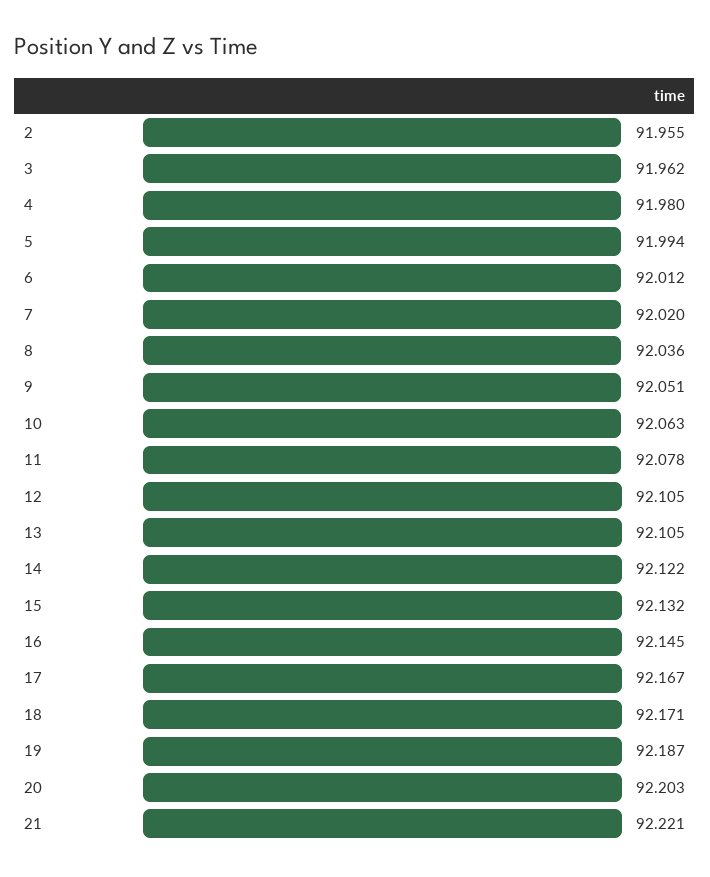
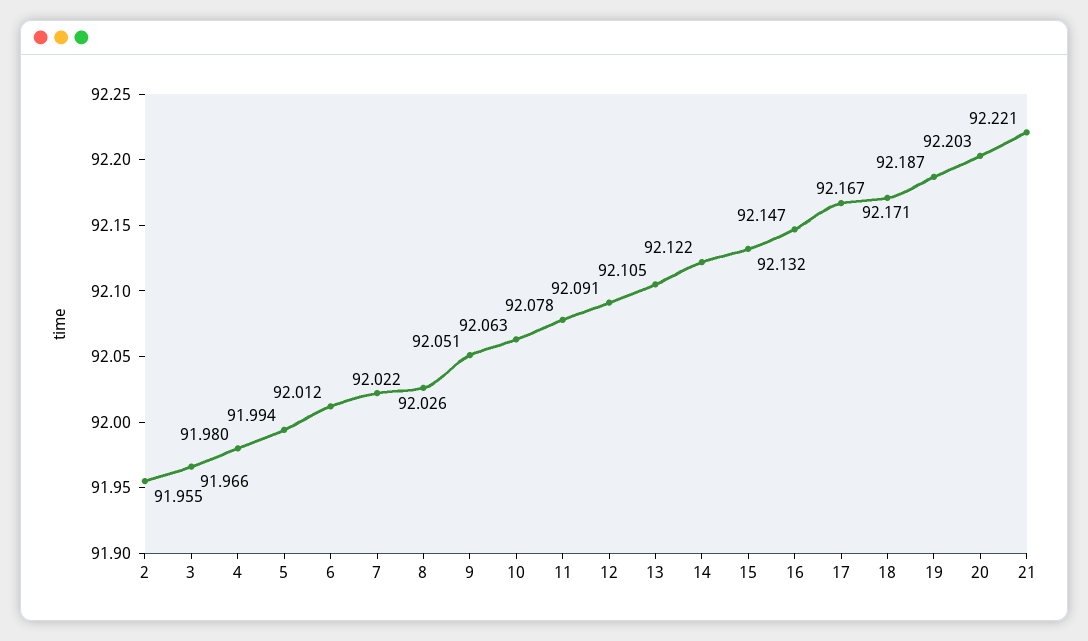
  {
    "2": 91.955,
-   "3": 91.962,
+   "3": 91.966,
    "4": 91.98,
    "5": 91.994,
    "6": 92.012,
-   "7": 92.02,
+   "7": 92.022,
-   "8": 92.036,
+   "8": 92.026,
    "9": 92.051,
    "10": 92.063,
    "11": 92.078,
-   "12": 92.105,
+   "12": 92.091,
    "13": 92.105,
    "14": 92.122,
    "15": 92.132,
-   "16": 92.145,
+   "16": 92.147,
    "17": 92.167,
    "18": 92.171,
    "19": 92.187,
    "20": 92.203,
    "21": 92.221
  }

